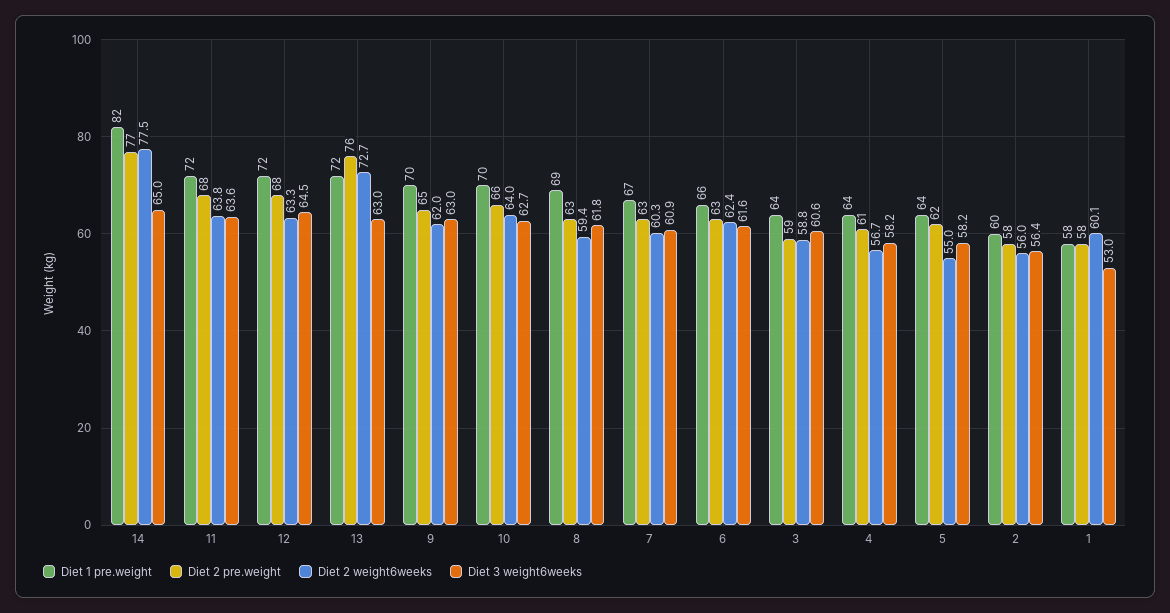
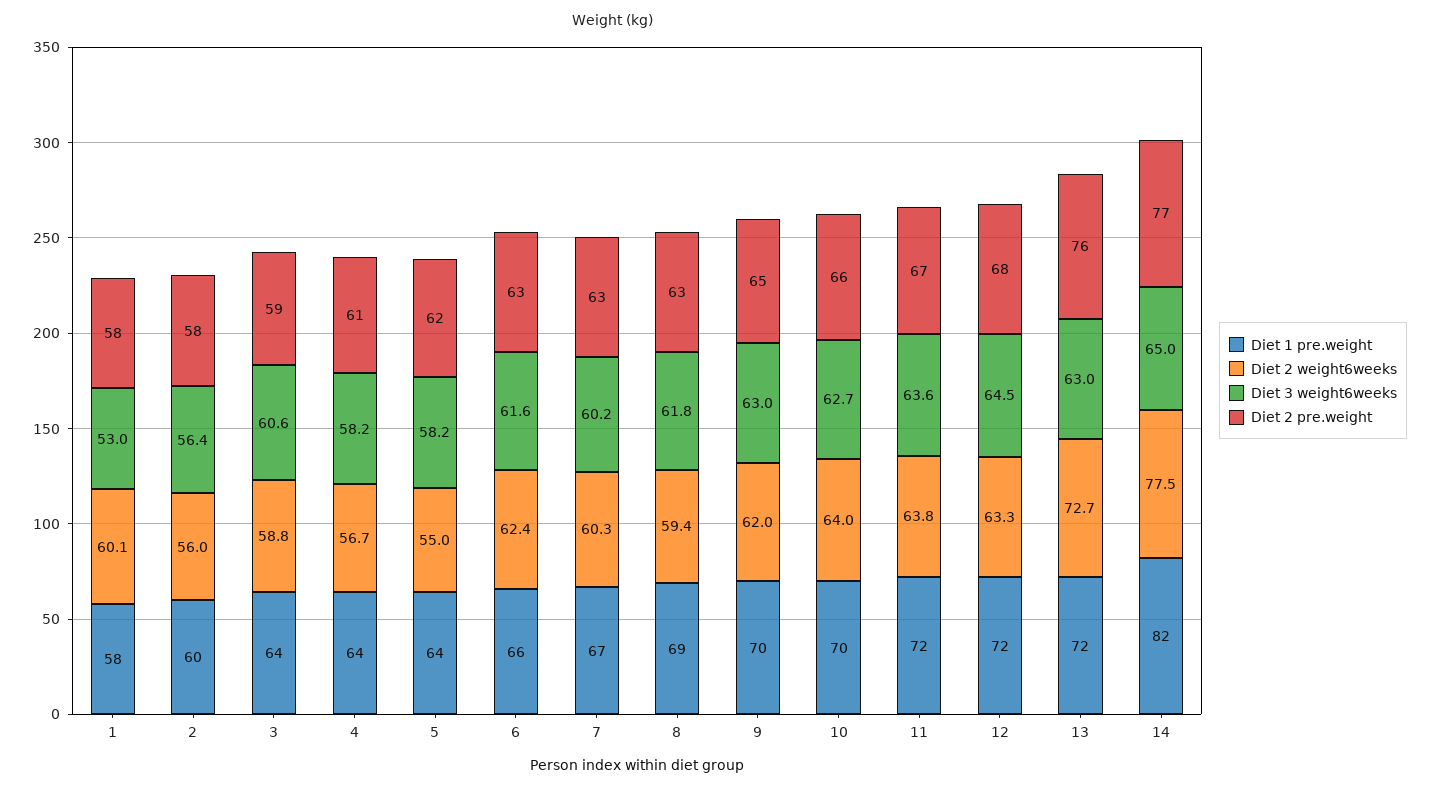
  {
    "Diet 1 pre.weight": {
      "14": 82,
      "11": 72,
      "12": 72,
      "13": 72,
      "9": 70,
      "10": 70,
      "8": 69,
      "7": 67,
      "6": 66,
      "3": 64,
      "4": 64,
      "5": 64,
      "2": 60,
      "1": 58
    },
    "Diet 2 pre.weight": {
      "14": 77,
-     "11": 68,
+     "11": 67,
      "12": 68,
      "13": 76,
      "9": 65,
      "10": 66,
      "8": 63,
      "7": 63,
      "6": 63,
      "3": 59,
      "4": 61,
      "5": 62,
      "2": 58,
      "1": 58
    },
    "Diet 2 weight6weeks": {
      "14": 77.5,
      "11": 63.8,
      "12": 63.3,
      "13": 72.7,
      "9": 62,
      "10": 64,
      "8": 59.4,
      "7": 60.3,
      "6": 62.4,
      "3": 58.8,
      "4": 56.7,
      "5": 55,
      "2": 56,
      "1": 60.1
    },
    "Diet 3 weight6weeks": {
      "14": 65,
      "11": 63.6,
      "12": 64.5,
      "13": 63,
      "9": 63,
      "10": 62.7,
      "8": 61.8,
-     "7": 60.9,
+     "7": 60.2,
      "6": 61.6,
      "3": 60.6,
      "4": 58.2,
      "5": 58.2,
      "2": 56.4,
      "1": 53
    }
  }

